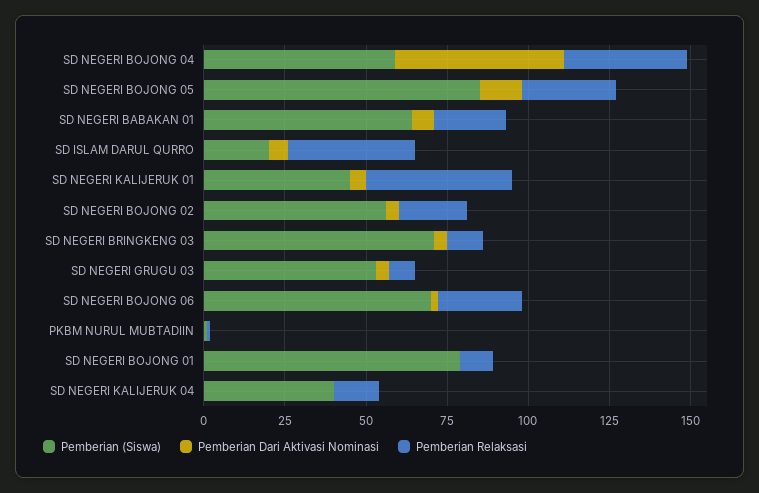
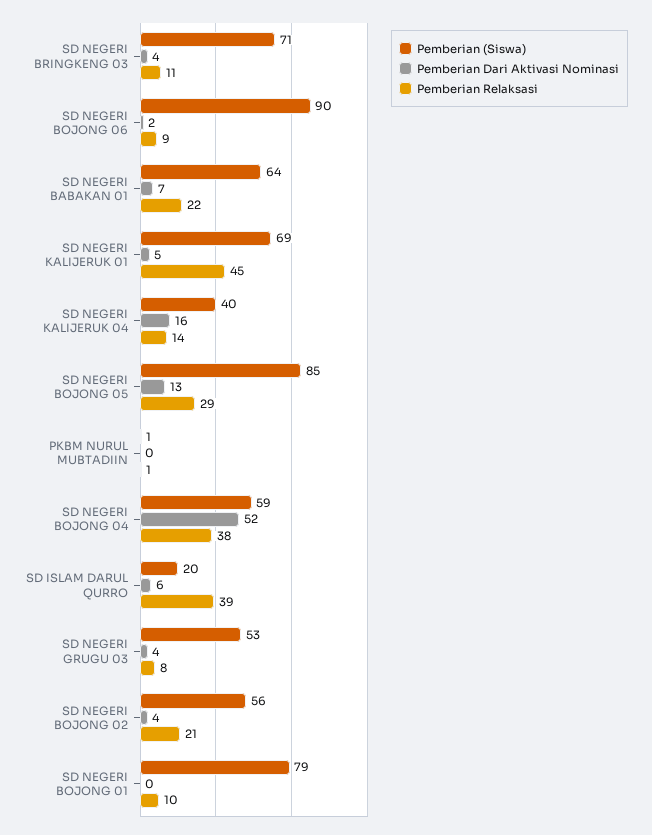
  {
    "Pemberian (Siswa)": {
      "SD NEGERI BOJONG 04": 59,
      "SD NEGERI BOJONG 05": 85,
      "SD NEGERI BABAKAN 01": 64,
      "SD ISLAM DARUL QURRO": 20,
-     "SD NEGERI KALIJERUK 01": 45,
+     "SD NEGERI KALIJERUK 01": 69,
      "SD NEGERI BOJONG 02": 56,
      "SD NEGERI BRINGKENG 03": 71,
      "SD NEGERI GRUGU 03": 53,
-     "SD NEGERI BOJONG 06": 70,
+     "SD NEGERI BOJONG 06": 90,
      "PKBM NURUL MUBTADIIN": 1,
      "SD NEGERI BOJONG 01": 79,
      "SD NEGERI KALIJERUK 04": 40
    },
    "Pemberian Dari Aktivasi Nominasi": {
      "SD NEGERI BOJONG 04": 52,
      "SD NEGERI BOJONG 05": 13,
      "SD NEGERI BABAKAN 01": 7,
      "SD ISLAM DARUL QURRO": 6,
      "SD NEGERI KALIJERUK 01": 5,
      "SD NEGERI BOJONG 02": 4,
      "SD NEGERI BRINGKENG 03": 4,
      "SD NEGERI GRUGU 03": 4,
      "SD NEGERI BOJONG 06": 2,
      "PKBM NURUL MUBTADIIN": 0,
      "SD NEGERI BOJONG 01": 0,
-     "SD NEGERI KALIJERUK 04": 0
+     "SD NEGERI KALIJERUK 04": 16
    },
    "Pemberian Relaksasi": {
      "SD NEGERI BOJONG 04": 38,
      "SD NEGERI BOJONG 05": 29,
      "SD NEGERI BABAKAN 01": 22,
      "SD ISLAM DARUL QURRO": 39,
      "SD NEGERI KALIJERUK 01": 45,
      "SD NEGERI BOJONG 02": 21,
      "SD NEGERI BRINGKENG 03": 11,
      "SD NEGERI GRUGU 03": 8,
-     "SD NEGERI BOJONG 06": 25,
+     "SD NEGERI BOJONG 06": 9,
      "PKBM NURUL MUBTADIIN": 1,
      "SD NEGERI BOJONG 01": 10,
      "SD NEGERI KALIJERUK 04": 14
    }
  }

